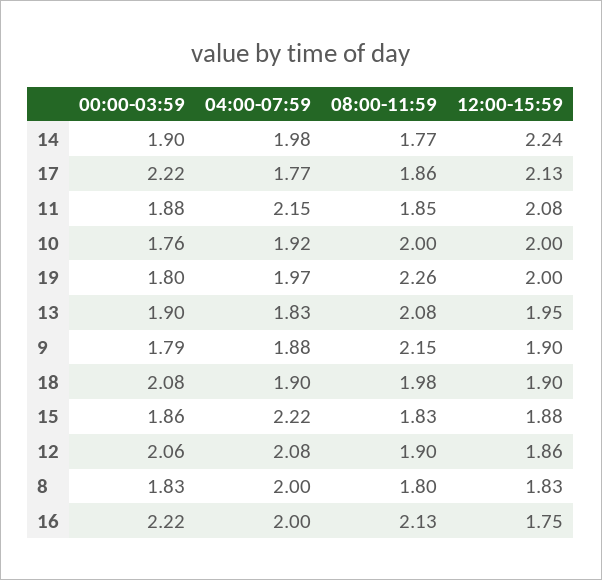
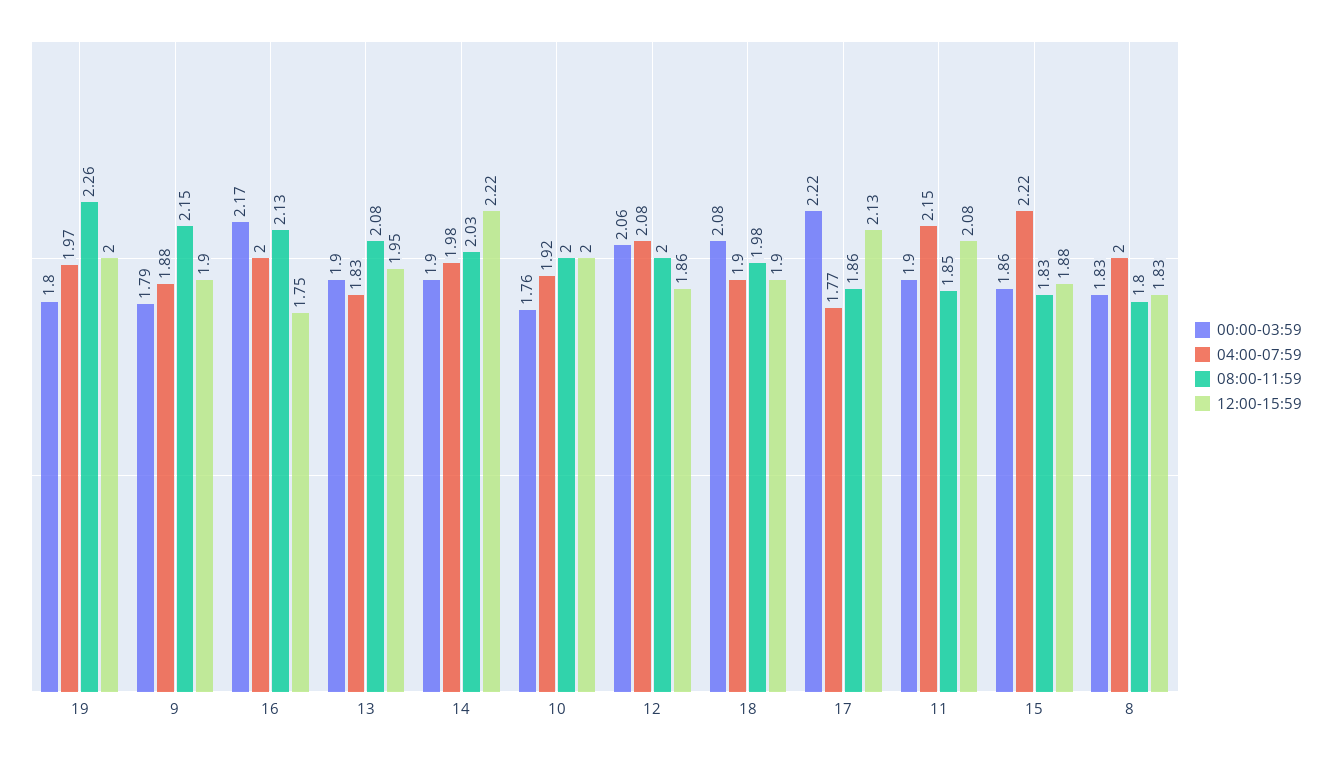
  {
    "00:00-03:59": {
      "14": 1.9,
      "17": 2.22,
-     "11": 1.88,
+     "11": 1.9,
      "10": 1.76,
      "19": 1.8,
      "13": 1.9,
      "9": 1.79,
      "18": 2.08,
      "15": 1.86,
      "12": 2.06,
      "8": 1.83,
-     "16": 2.22
+     "16": 2.17
    },
    "04:00-07:59": {
      "14": 1.98,
      "17": 1.77,
      "11": 2.15,
      "10": 1.92,
      "19": 1.97,
      "13": 1.83,
      "9": 1.88,
      "18": 1.9,
      "15": 2.22,
      "12": 2.08,
      "8": 2,
      "16": 2
    },
    "08:00-11:59": {
-     "14": 1.77,
+     "14": 2.03,
      "17": 1.86,
      "11": 1.85,
      "10": 2,
      "19": 2.26,
      "13": 2.08,
      "9": 2.15,
      "18": 1.98,
      "15": 1.83,
-     "12": 1.9,
+     "12": 2,
      "8": 1.8,
      "16": 2.13
    },
    "12:00-15:59": {
-     "14": 2.24,
+     "14": 2.22,
      "17": 2.13,
      "11": 2.08,
      "10": 2,
      "19": 2,
      "13": 1.95,
      "9": 1.9,
      "18": 1.9,
      "15": 1.88,
      "12": 1.86,
      "8": 1.83,
      "16": 1.75
    }
  }

